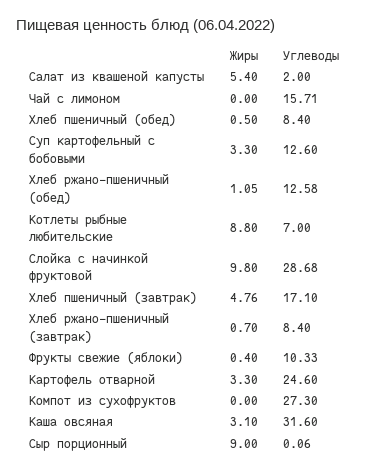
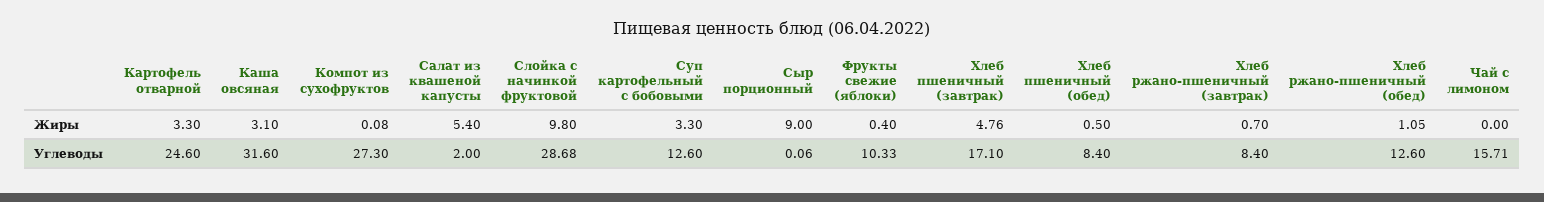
  {
    "Жиры": {
      "Салат из квашеной капусты": 5.4,
      "Чай с лимоном": 0,
      "Хлеб пшеничный (обед)": 0.5,
      "Суп картофельный с бобовыми": 3.3,
      "Хлеб ржано-пшеничный (обед)": 1.05,
-     "Котлеты рыбные любительские": 8.8,
      "Слойка с начинкой фруктовой": 9.8,
      "Хлеб пшеничный (завтрак)": 4.76,
      "Хлеб ржано-пшеничный (завтрак)": 0.7,
      "Фрукты свежие (яблоки)": 0.4,
      "Картофель отварной": 3.3,
-     "Компот из сухофруктов": 0,
+     "Компот из сухофруктов": 0.08,
      "Каша овсяная": 3.1,
      "Сыр порционный": 9
    },
    "Углеводы": {
      "Салат из квашеной капусты": 2,
      "Чай с лимоном": 15.71,
      "Хлеб пшеничный (обед)": 8.4,
      "Суп картофельный с бобовыми": 12.6,
-     "Хлеб ржано-пшеничный (обед)": 12.58,
+     "Хлеб ржано-пшеничный (обед)": 12.6,
-     "Котлеты рыбные любительские": 7,
      "Слойка с начинкой фруктовой": 28.68,
      "Хлеб пшеничный (завтрак)": 17.1,
      "Хлеб ржано-пшеничный (завтрак)": 8.4,
      "Фрукты свежие (яблоки)": 10.33,
      "Картофель отварной": 24.6,
      "Компот из сухофруктов": 27.3,
      "Каша овсяная": 31.6,
      "Сыр порционный": 0.06
    }
  }

